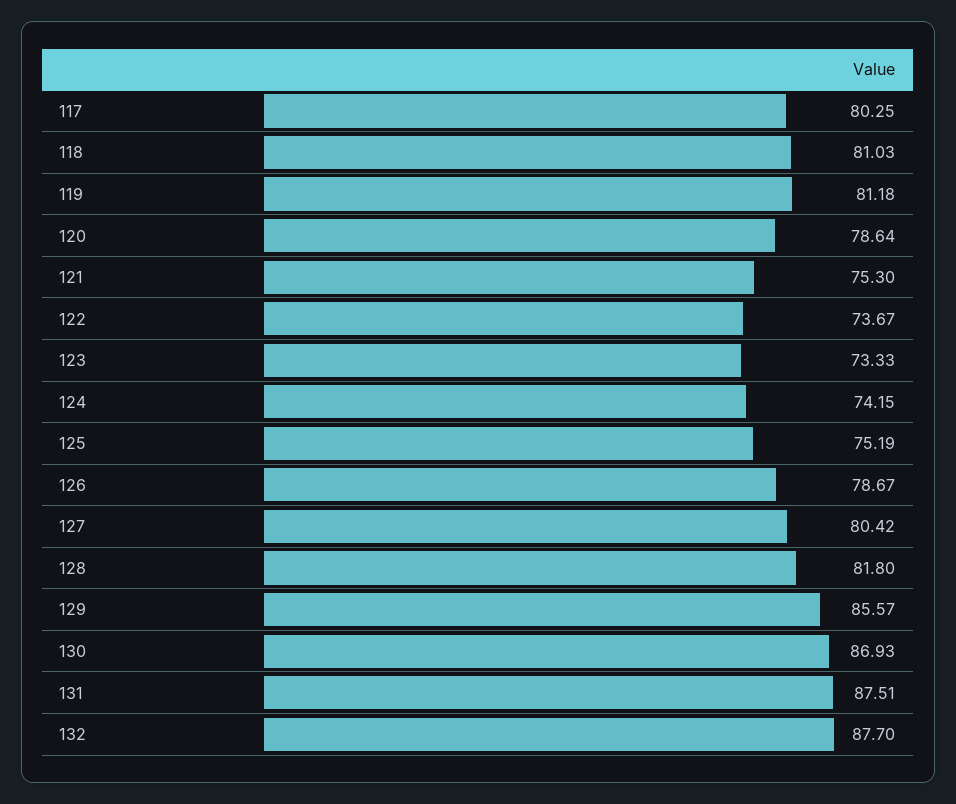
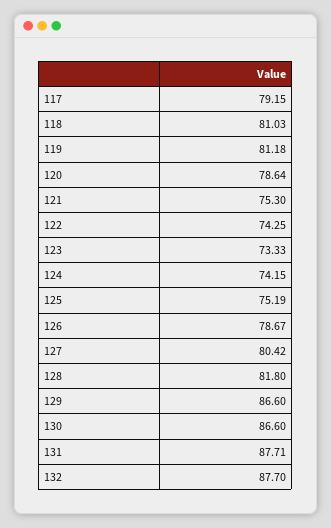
  {
-   "117": 80.25,
+   "117": 79.15,
    "118": 81.03,
    "119": 81.18,
    "120": 78.64,
    "121": 75.3,
-   "122": 73.67,
+   "122": 74.25,
    "123": 73.33,
    "124": 74.15,
    "125": 75.19,
    "126": 78.67,
    "127": 80.42,
    "128": 81.8,
-   "129": 85.57,
+   "129": 86.6,
-   "130": 86.93,
+   "130": 86.6,
-   "131": 87.51,
+   "131": 87.71,
    "132": 87.7
  }

